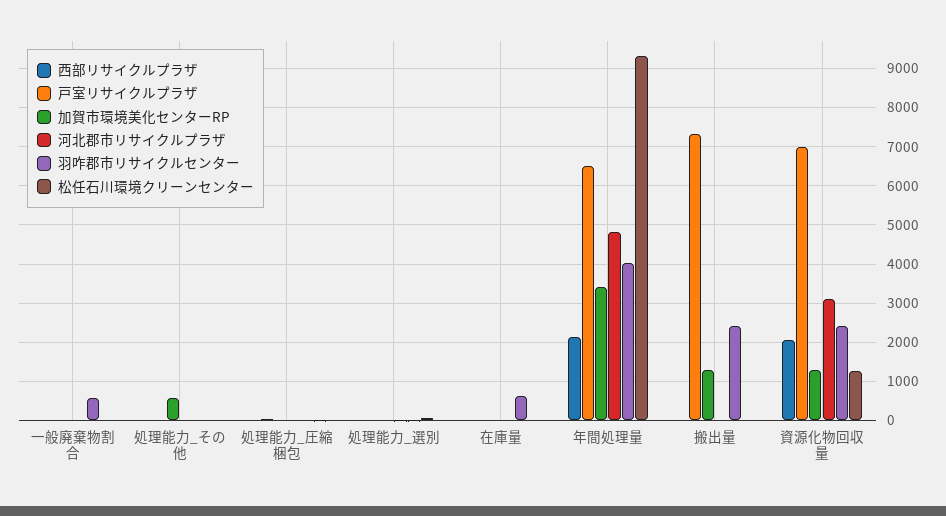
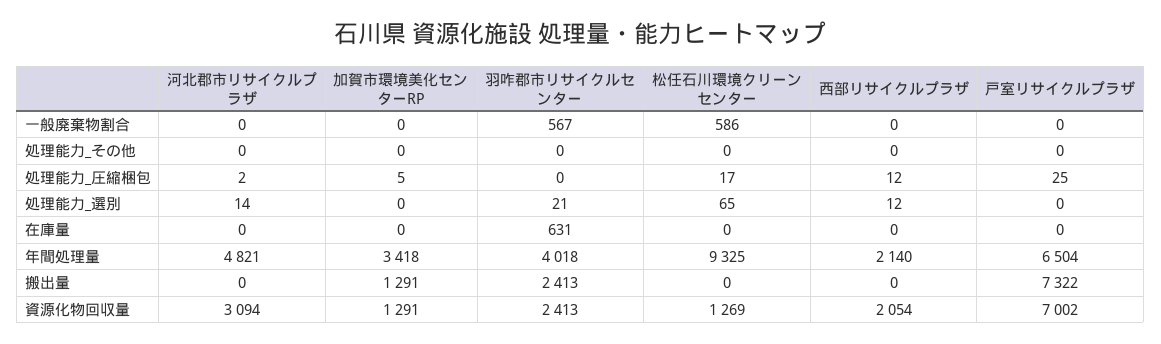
  {
    "西部リサイクルプラザ": {
      "一般廃棄物割合": 0,
      "処理能力_その他": 0,
      "処理能力_圧縮梱包": 12,
      "処理能力_選別": 12,
      "在庫量": 0,
      "年間処理量": 2140,
      "搬出量": 0,
      "資源化物回収量": 2054
    },
    "戸室リサイクルプラザ": {
      "一般廃棄物割合": 0,
      "処理能力_その他": 0,
      "処理能力_圧縮梱包": 25,
      "処理能力_選別": 0,
      "在庫量": 0,
      "年間処理量": 6504,
      "搬出量": 7322,
      "資源化物回収量": 7002
    },
    "加賀市環境美化センターRP": {
      "一般廃棄物割合": 0,
-     "処理能力_その他": 600,
+     "処理能力_その他": 0,
      "処理能力_圧縮梱包": 5,
      "処理能力_選別": 0,
      "在庫量": 0,
      "年間処理量": 3418,
      "搬出量": 1291,
      "資源化物回収量": 1291
    },
    "河北郡市リサイクルプラザ": {
      "一般廃棄物割合": 0,
      "処理能力_その他": 0,
      "処理能力_圧縮梱包": 2,
      "処理能力_選別": 14,
      "在庫量": 0,
      "年間処理量": 4821,
      "搬出量": 0,
      "資源化物回収量": 3094
    },
    "羽咋郡市リサイクルセンター": {
      "一般廃棄物割合": 567,
      "処理能力_その他": 0,
      "処理能力_圧縮梱包": 0,
      "処理能力_選別": 21,
      "在庫量": 631,
      "年間処理量": 4018,
      "搬出量": 2413,
      "資源化物回収量": 2413
    },
    "松任石川環境クリーンセンター": {
-     "一般廃棄物割合": 0,
+     "一般廃棄物割合": 586,
      "処理能力_その他": 0,
      "処理能力_圧縮梱包": 17,
      "処理能力_選別": 65,
      "在庫量": 0,
      "年間処理量": 9325,
      "搬出量": 0,
      "資源化物回収量": 1269
    }
  }

